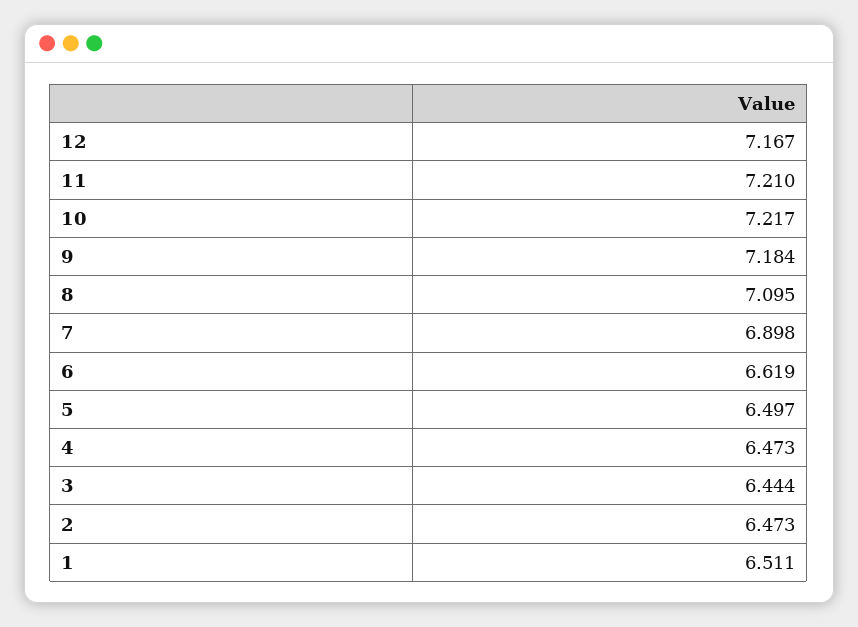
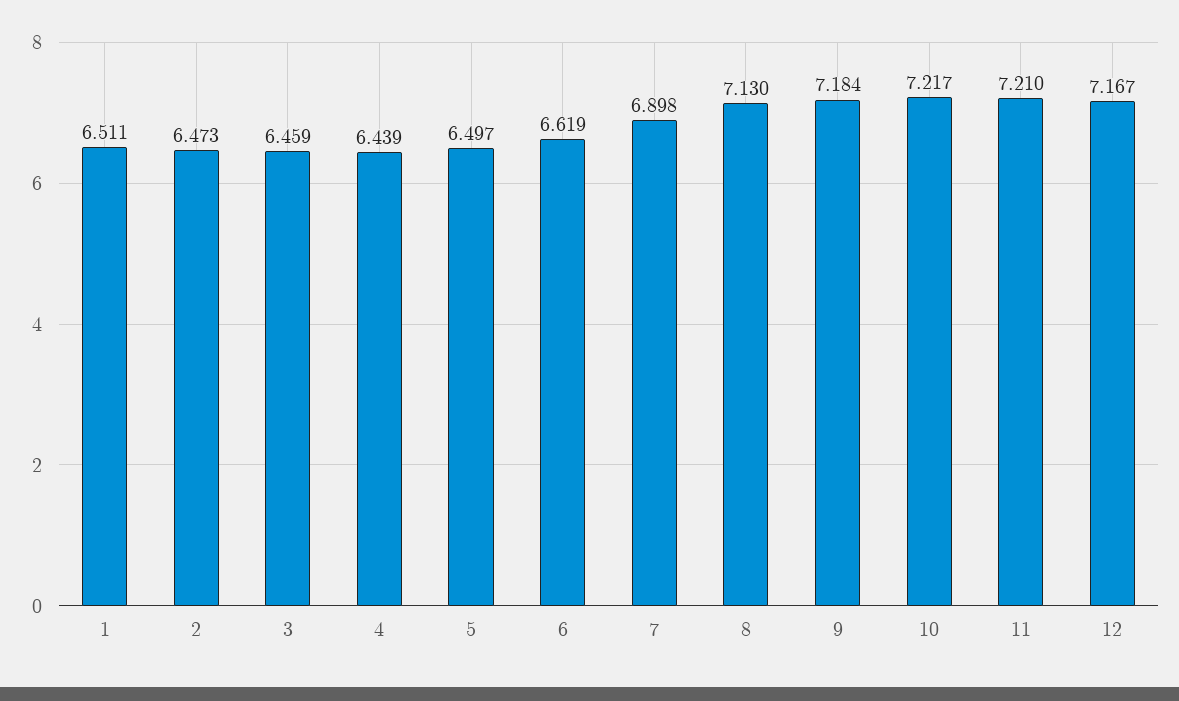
  {
    "12": 7.167,
    "11": 7.21,
    "10": 7.217,
    "9": 7.184,
-   "8": 7.095,
+   "8": 7.13,
    "7": 6.898,
    "6": 6.619,
    "5": 6.497,
-   "4": 6.473,
+   "4": 6.439,
-   "3": 6.444,
+   "3": 6.459,
    "2": 6.473,
    "1": 6.511
  }

